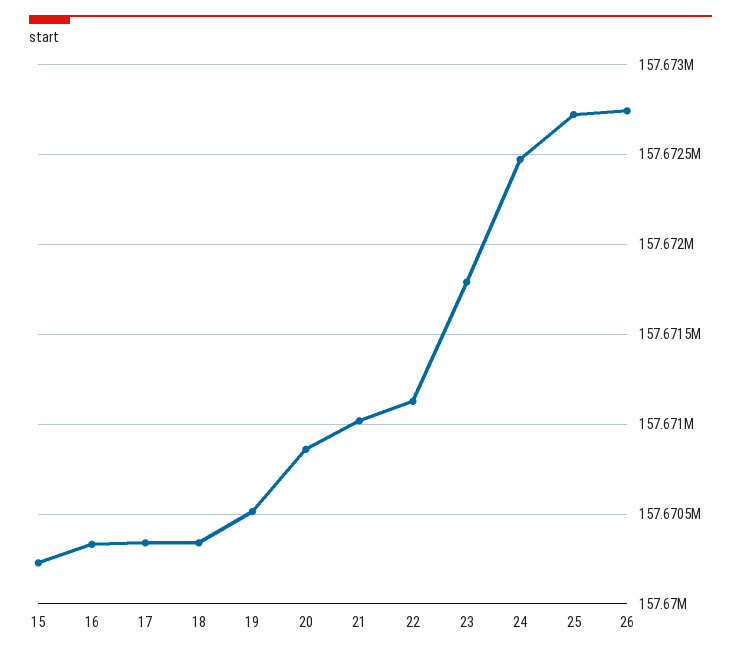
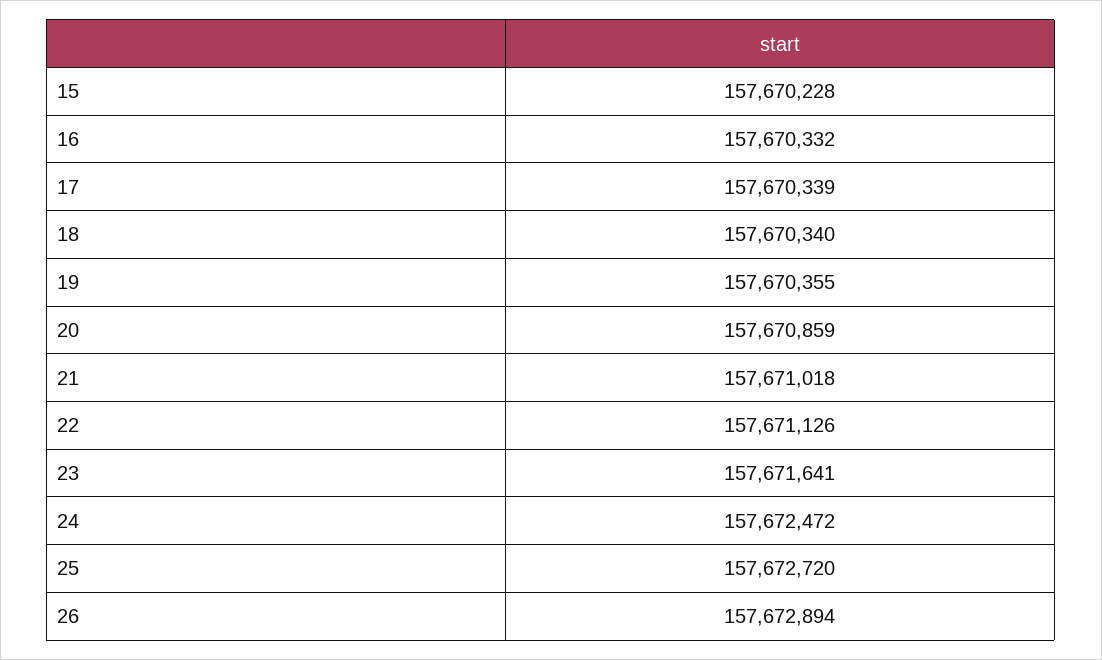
  {
    "15": 157670228,
    "16": 157670332,
    "17": 157670339,
    "18": 157670340,
-   "19": 157670500,
+   "19": 157670355,
    "20": 157670859,
    "21": 157671018,
    "22": 157671126,
-   "23": 157671800,
+   "23": 157671641,
    "24": 157672472,
    "25": 157672720,
-   "26": 157672750
+   "26": 157672894
  }

